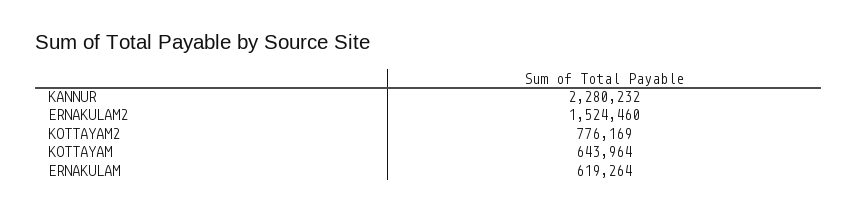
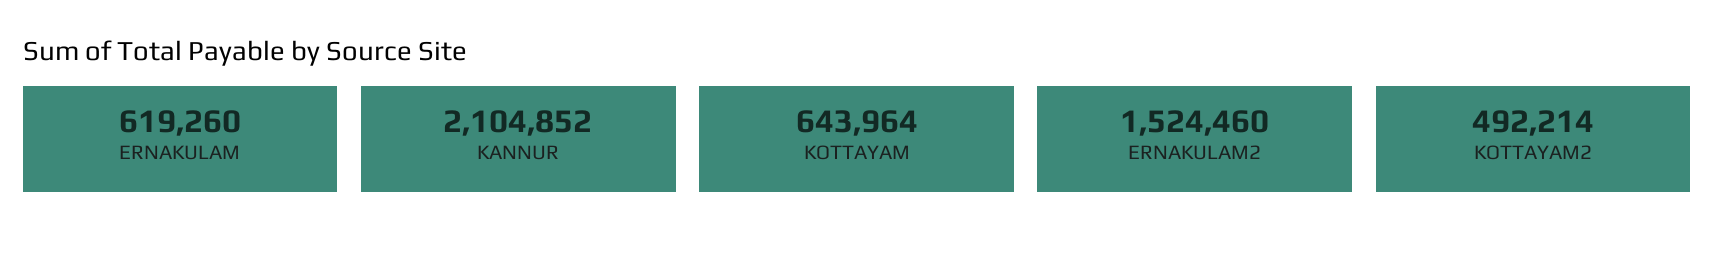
  {
-   "KANNUR": 2280232,
+   "KANNUR": 2104852,
    "ERNAKULAM2": 1524460,
-   "KOTTAYAM2": 776169,
+   "KOTTAYAM2": 492214,
    "KOTTAYAM": 643964,
-   "ERNAKULAM": 619264
+   "ERNAKULAM": 619260
  }

